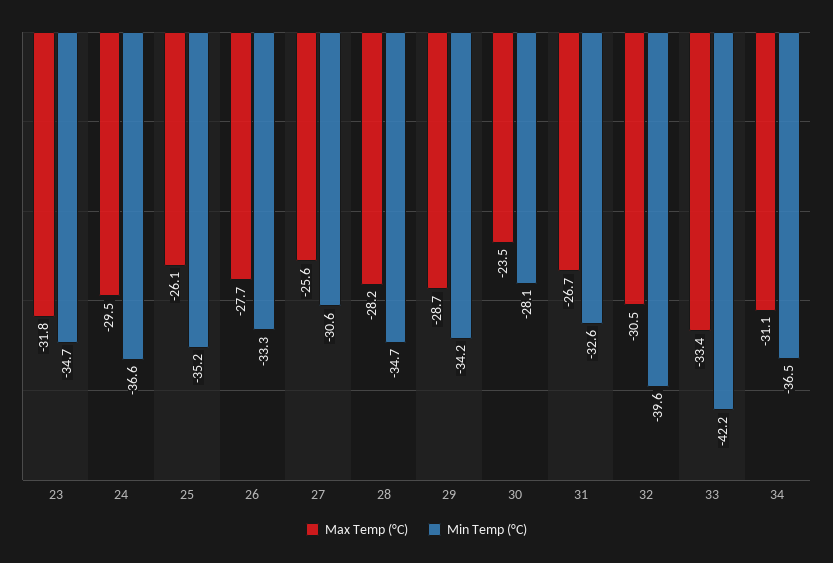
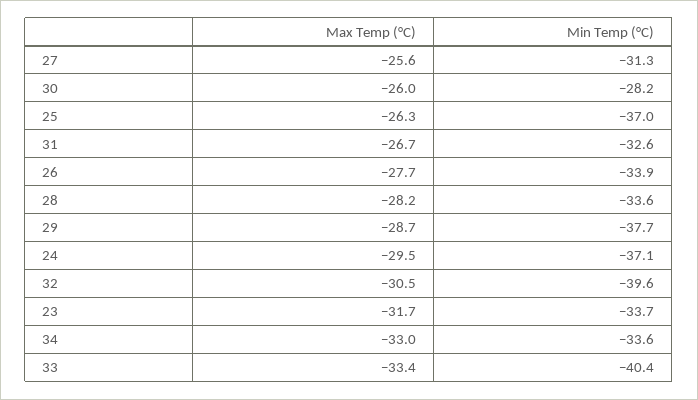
  {
    "Max Temp (°C)": {
-     "23": -31.8,
+     "23": -31.7,
      "24": -29.5,
-     "25": -26.1,
+     "25": -26.3,
      "26": -27.7,
      "27": -25.6,
      "28": -28.2,
      "29": -28.7,
-     "30": -23.5,
+     "30": -26,
      "31": -26.7,
      "32": -30.5,
      "33": -33.4,
-     "34": -31.1
+     "34": -33
    },
    "Min Temp (°C)": {
-     "23": -34.7,
+     "23": -33.7,
-     "24": -36.6,
+     "24": -37.1,
-     "25": -35.2,
+     "25": -37,
-     "26": -33.3,
+     "26": -33.9,
-     "27": -30.6,
+     "27": -31.3,
-     "28": -34.7,
+     "28": -33.6,
-     "29": -34.2,
+     "29": -37.7,
-     "30": -28.1,
+     "30": -28.2,
      "31": -32.6,
      "32": -39.6,
-     "33": -42.2,
+     "33": -40.4,
-     "34": -36.5
+     "34": -33.6
    }
  }

